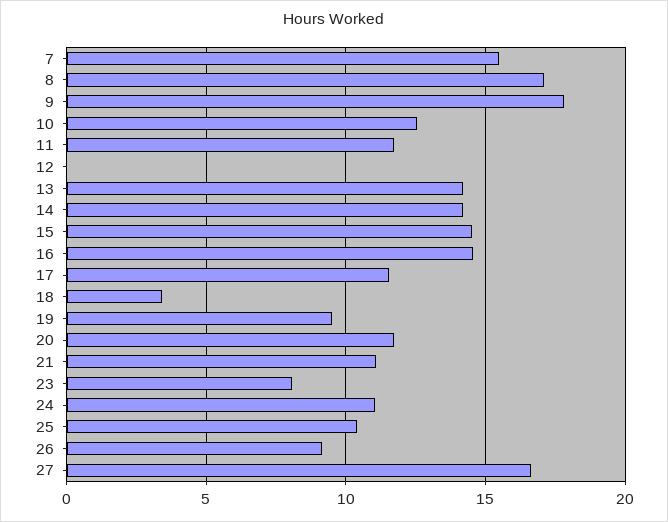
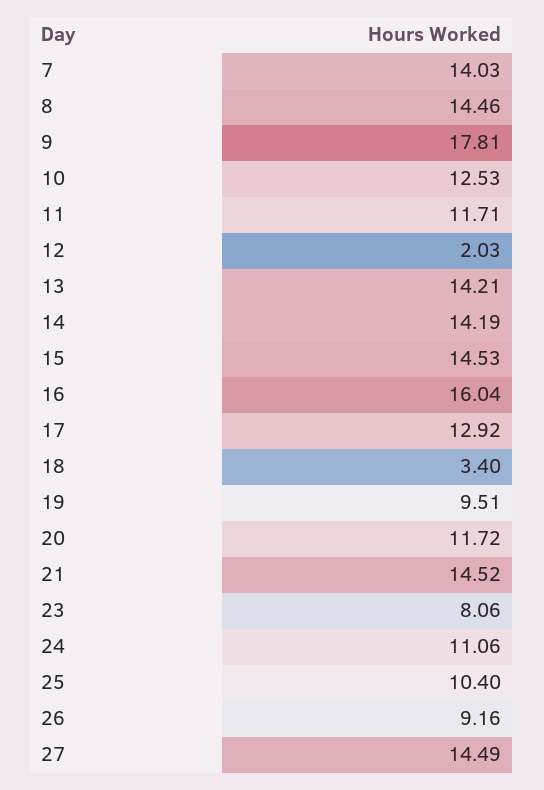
  {
-   "7": 15.5,
+   "7": 14.03,
-   "8": 17,
+   "8": 14.46,
    "9": 17.81,
    "10": 12.53,
    "11": 11.71,
-   "12": 0,
+   "12": 2.03,
    "13": 14.21,
    "14": 14.19,
    "15": 14.53,
-   "16": 14.5,
+   "16": 16.04,
-   "17": 11.5,
+   "17": 12.92,
    "18": 3.4,
    "19": 9.51,
    "20": 11.72,
-   "21": 11,
+   "21": 14.52,
    "23": 8.06,
    "24": 11.06,
    "25": 10.4,
    "26": 9.16,
-   "27": 16.5
+   "27": 14.49
  }

